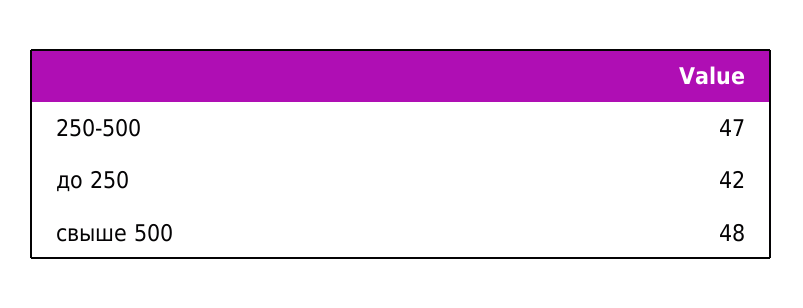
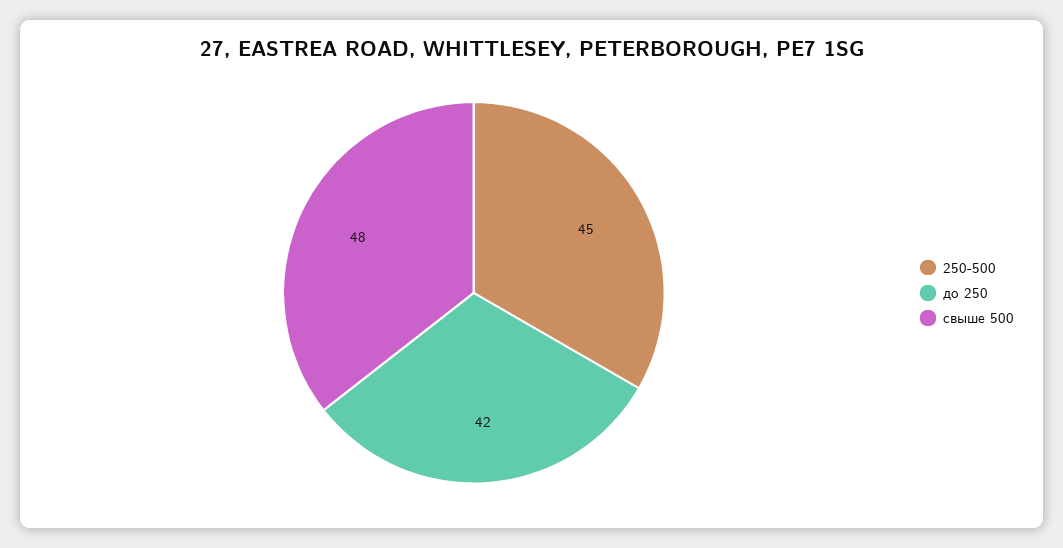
  {
-   "250-500": 47,
+   "250-500": 45,
    "до 250": 42,
    "свыше 500": 48
  }

